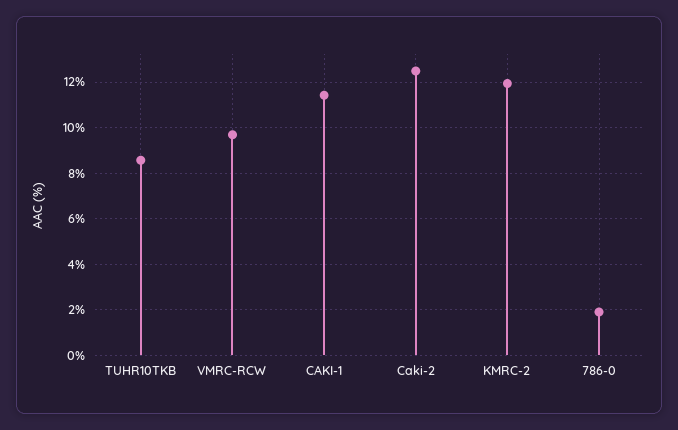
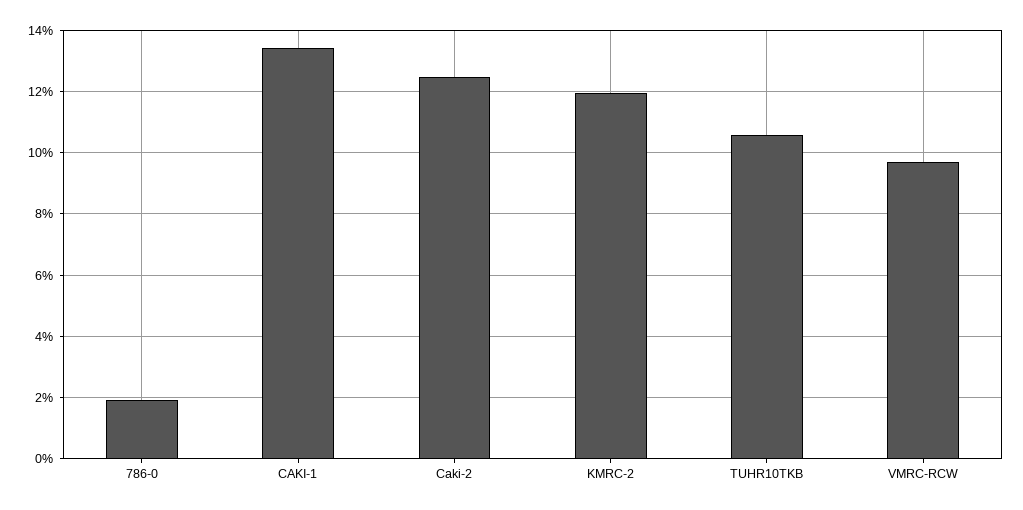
  {
-   "TUHR10TKB": 8.5,
+   "TUHR10TKB": 10.6,
    "VMRC-RCW": 9.6,
-   "CAKI-1": 11.5,
+   "CAKI-1": 13.4,
    "Caki-2": 12.4,
    "KMRC-2": 12,
    "786-0": 2
  }

